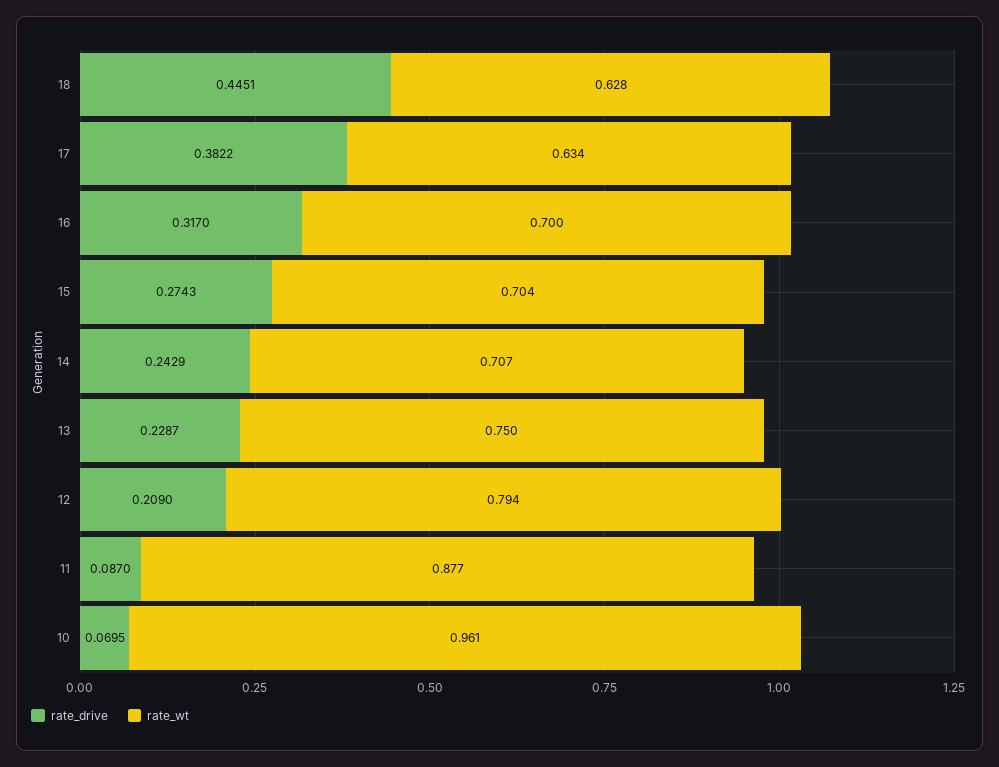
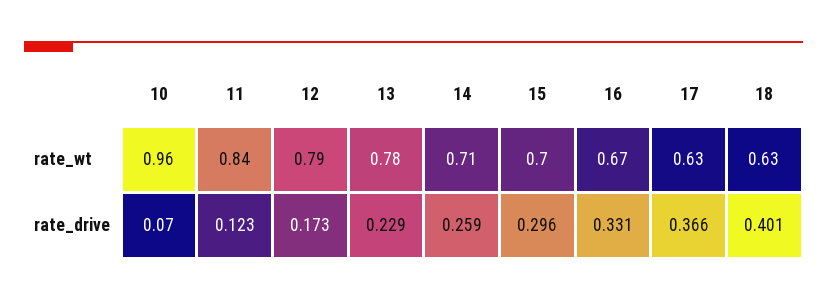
  {
    "rate_drive": {
-     "18": 0.4451,
+     "18": 0.401,
-     "17": 0.3822,
+     "17": 0.366,
-     "16": 0.317,
+     "16": 0.331,
-     "15": 0.2743,
+     "15": 0.296,
-     "14": 0.2429,
+     "14": 0.259,
      "13": 0.2287,
-     "12": 0.209,
+     "12": 0.173,
-     "11": 0.087,
+     "11": 0.123,
      "10": 0.0695
    },
    "rate_wt": {
      "18": 0.628,
      "17": 0.634,
-     "16": 0.7,
+     "16": 0.67,
      "15": 0.704,
      "14": 0.707,
-     "13": 0.75,
+     "13": 0.78,
      "12": 0.794,
-     "11": 0.877,
+     "11": 0.84,
      "10": 0.961
    }
  }

